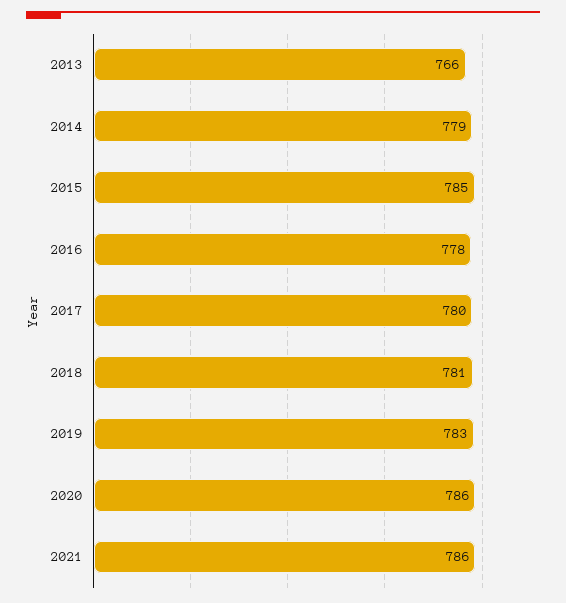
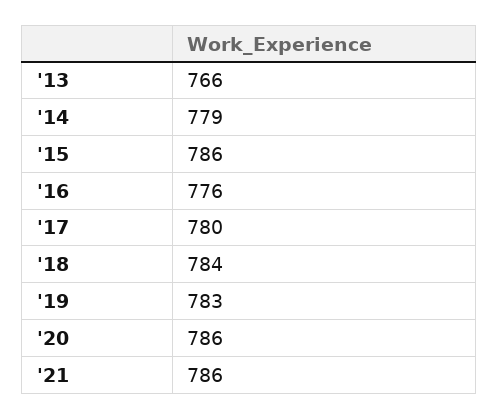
  {
    "2013": 766,
    "2014": 779,
-   "2015": 785,
+   "2015": 786,
-   "2016": 778,
+   "2016": 776,
    "2017": 780,
-   "2018": 781,
+   "2018": 784,
    "2019": 783,
    "2020": 786,
    "2021": 786
  }

